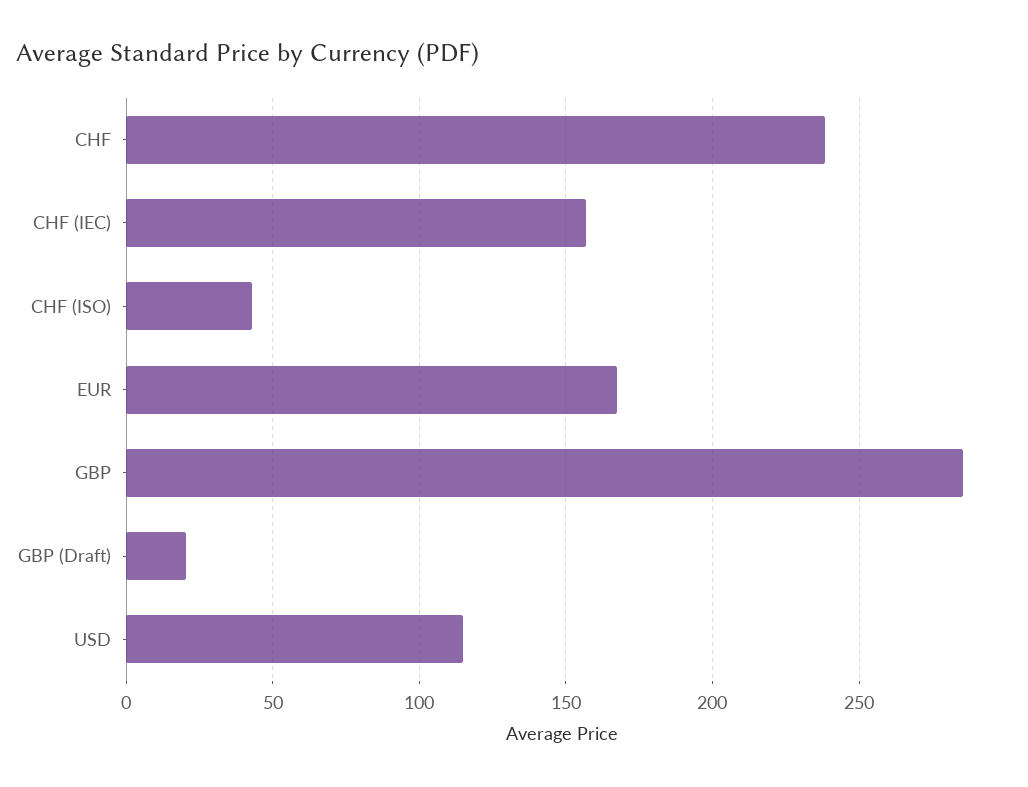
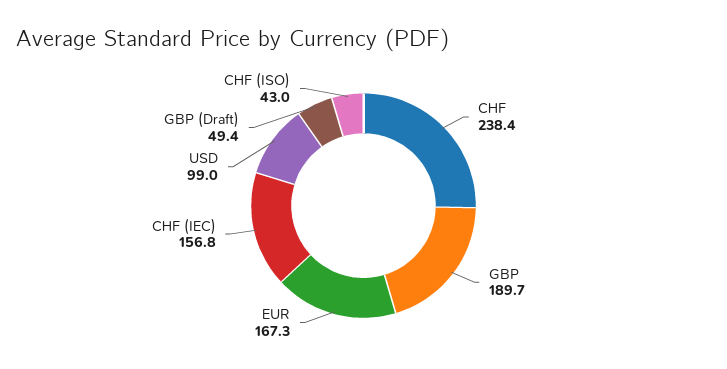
  {
    "CHF": 238.4,
    "CHF (IEC)": 156.8,
    "CHF (ISO)": 43,
    "EUR": 167.3,
-   "GBP": 285,
+   "GBP": 189.7,
-   "GBP (Draft)": 20,
+   "GBP (Draft)": 49.4,
-   "USD": 115
+   "USD": 99
  }

